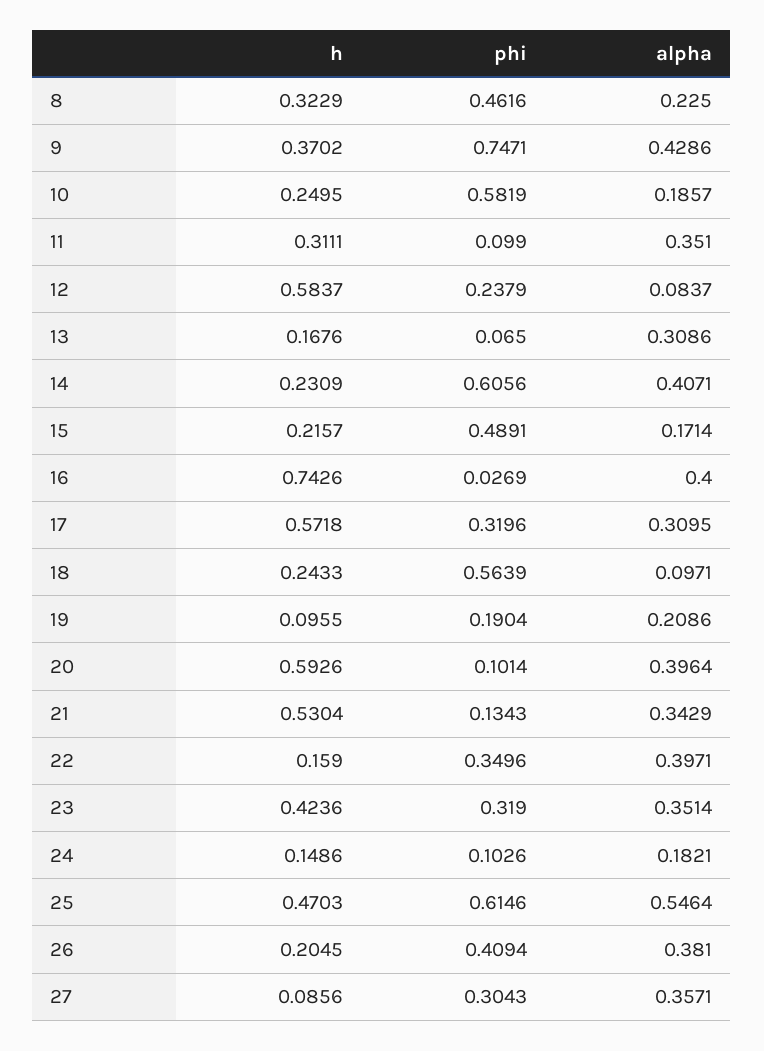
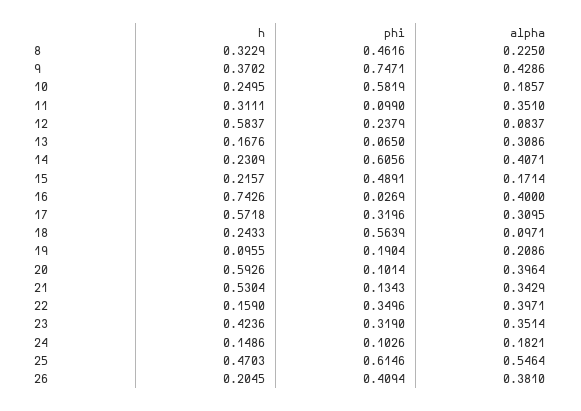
  {
    "h": {
      "8": 0.3229,
      "9": 0.3702,
      "10": 0.2495,
      "11": 0.3111,
      "12": 0.5837,
      "13": 0.1676,
      "14": 0.2309,
      "15": 0.2157,
      "16": 0.7426,
      "17": 0.5718,
      "18": 0.2433,
      "19": 0.0955,
      "20": 0.5926,
      "21": 0.5304,
      "22": 0.159,
      "23": 0.4236,
      "24": 0.1486,
      "25": 0.4703,
-     "26": 0.2045,
+     "26": 0.2045
-     "27": 0.0856
    },
    "phi": {
      "8": 0.4616,
      "9": 0.7471,
      "10": 0.5819,
      "11": 0.099,
      "12": 0.2379,
      "13": 0.065,
      "14": 0.6056,
      "15": 0.4891,
      "16": 0.0269,
      "17": 0.3196,
      "18": 0.5639,
      "19": 0.1904,
      "20": 0.1014,
      "21": 0.1343,
      "22": 0.3496,
      "23": 0.319,
      "24": 0.1026,
      "25": 0.6146,
-     "26": 0.4094,
+     "26": 0.4094
-     "27": 0.3043
    },
    "alpha": {
      "8": 0.225,
      "9": 0.4286,
      "10": 0.1857,
      "11": 0.351,
      "12": 0.0837,
      "13": 0.3086,
      "14": 0.4071,
      "15": 0.1714,
      "16": 0.4,
      "17": 0.3095,
      "18": 0.0971,
      "19": 0.2086,
      "20": 0.3964,
      "21": 0.3429,
      "22": 0.3971,
      "23": 0.3514,
      "24": 0.1821,
      "25": 0.5464,
-     "26": 0.381,
+     "26": 0.381
-     "27": 0.3571
    }
  }

